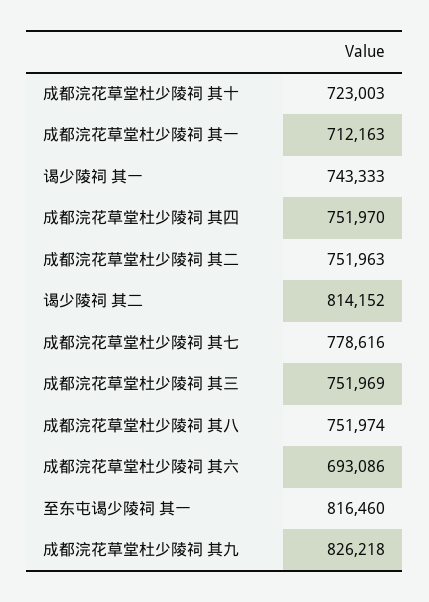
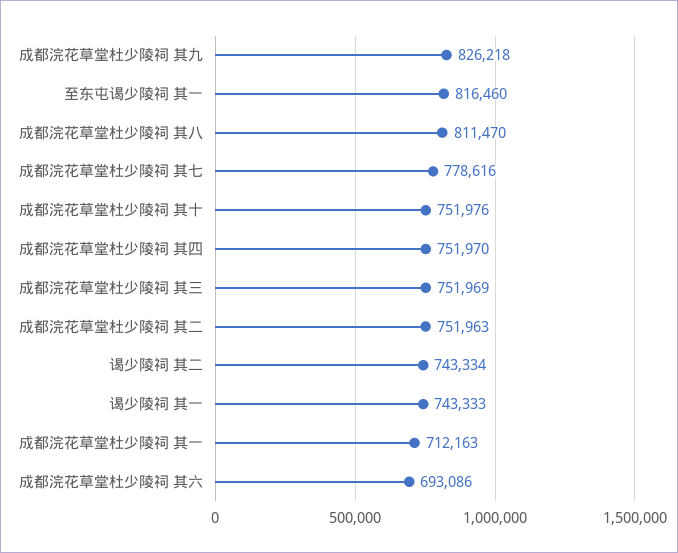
  {
-   "成都浣花草堂杜少陵祠 其十": 723003,
+   "成都浣花草堂杜少陵祠 其十": 751976,
    "成都浣花草堂杜少陵祠 其一": 712163,
    "谒少陵祠 其一": 743333,
    "成都浣花草堂杜少陵祠 其四": 751970,
    "成都浣花草堂杜少陵祠 其二": 751963,
-   "谒少陵祠 其二": 814152,
+   "谒少陵祠 其二": 743334,
    "成都浣花草堂杜少陵祠 其七": 778616,
    "成都浣花草堂杜少陵祠 其三": 751969,
-   "成都浣花草堂杜少陵祠 其八": 751974,
+   "成都浣花草堂杜少陵祠 其八": 811470,
    "成都浣花草堂杜少陵祠 其六": 693086,
    "至东屯谒少陵祠 其一": 816460,
    "成都浣花草堂杜少陵祠 其九": 826218
  }

